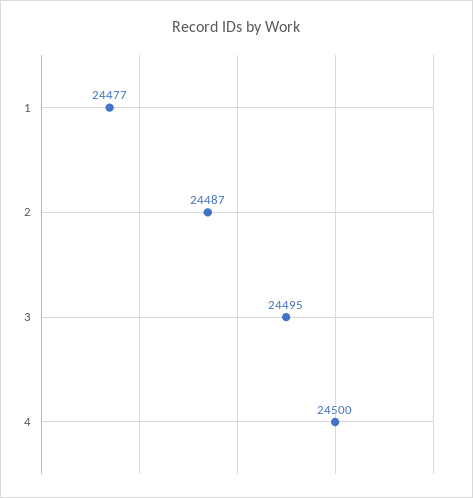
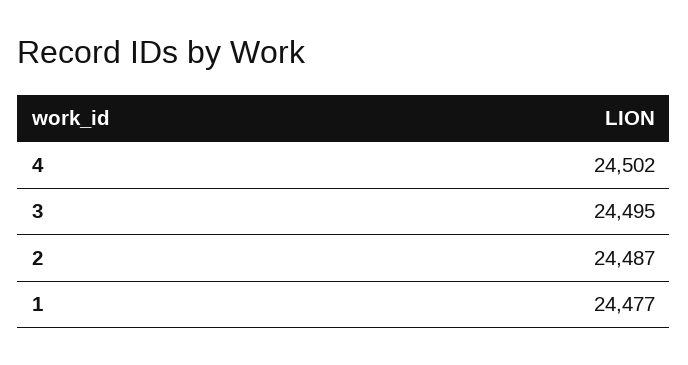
  {
    "1": 24477,
    "2": 24487,
    "3": 24495,
-   "4": 24500
+   "4": 24502
  }

